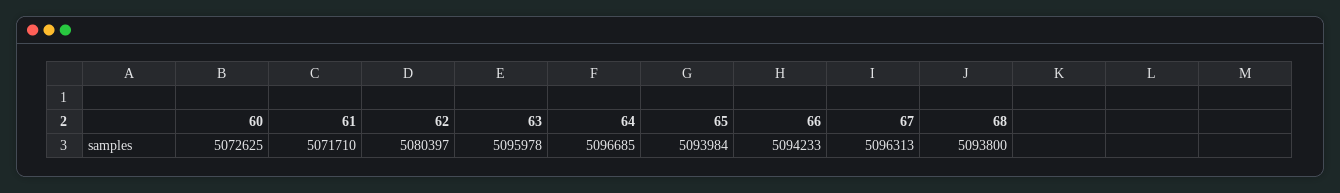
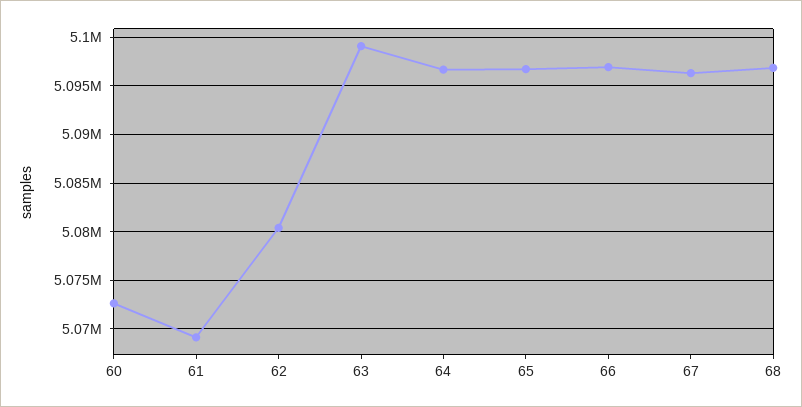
  {
    "60": 5072625,
-   "61": 5071710,
+   "61": 5069000,
    "62": 5080397,
-   "63": 5095978,
+   "63": 5099000,
    "64": 5096685,
-   "65": 5093984,
+   "65": 5097000,
-   "66": 5094233,
+   "66": 5097000,
    "67": 5096313,
-   "68": 5093800
+   "68": 5097000
  }

